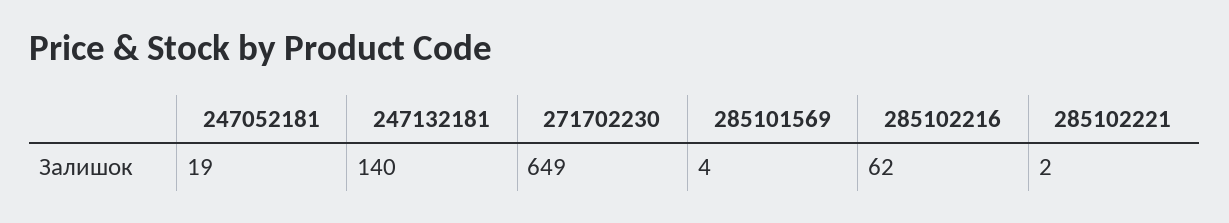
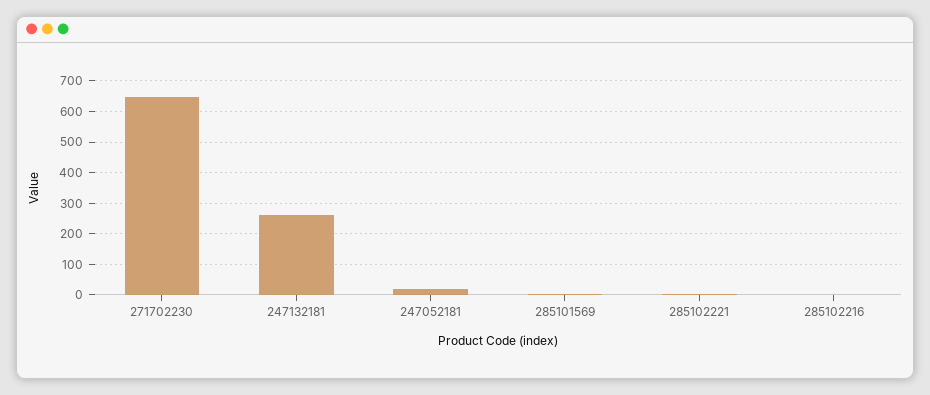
  {
    "247052181": 19,
-   "247132181": 140,
+   "247132181": 260,
    "271702230": 649,
    "285101569": 4,
-   "285102216": 62,
+   "285102216": 0,
    "285102221": 2
  }

